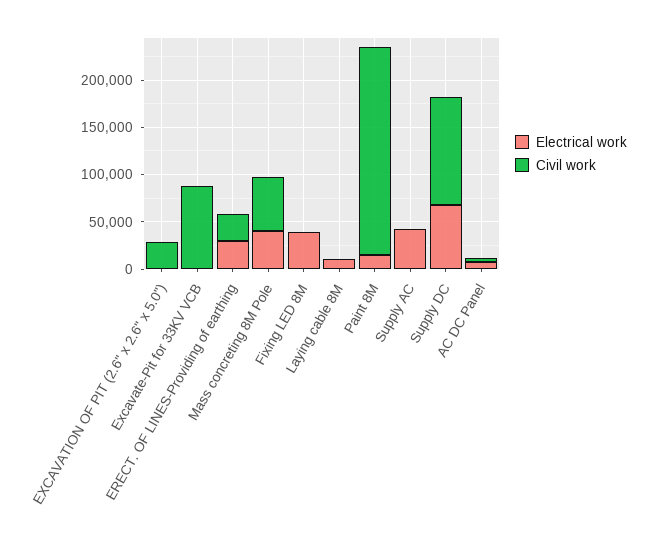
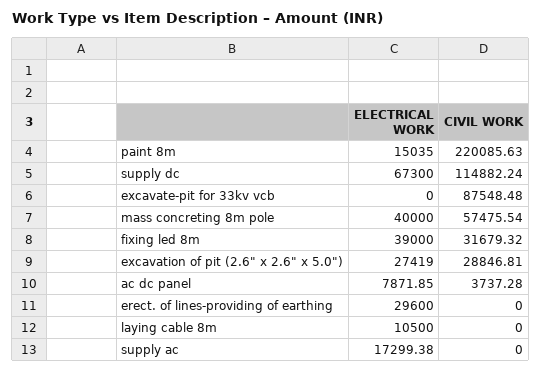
  {
    "Electrical work": {
-     "EXCAVATION OF PIT (2.6\" x 2.6\" x 5.0\")": 0,
+     "EXCAVATION OF PIT (2.6\" x 2.6\" x 5.0\")": 27419,
      "Excavate-Pit for 33KV VCB": 0,
      "ERECT. OF LINES-Providing of earthing": 29600,
      "Mass concreting 8M Pole": 40000,
      "Fixing LED 8M": 39000,
      "Laying cable 8M": 10500,
      "Paint 8M": 15035,
-     "Supply AC": 40000,
+     "Supply AC": 17299.38,
      "Supply DC": 67300,
      "AC DC Panel": 7871.85
    },
    "Civil work": {
      "EXCAVATION OF PIT (2.6\" x 2.6\" x 5.0\")": 28846.81,
      "Excavate-Pit for 33KV VCB": 87548.48,
-     "ERECT. OF LINES-Providing of earthing": 30000,
+     "ERECT. OF LINES-Providing of earthing": 0,
      "Mass concreting 8M Pole": 57475.54,
-     "Fixing LED 8M": 0,
+     "Fixing LED 8M": 31679.32,
      "Laying cable 8M": 0,
      "Paint 8M": 220085.63,
      "Supply AC": 0,
      "Supply DC": 114882.24,
      "AC DC Panel": 3737.28
    }
  }

